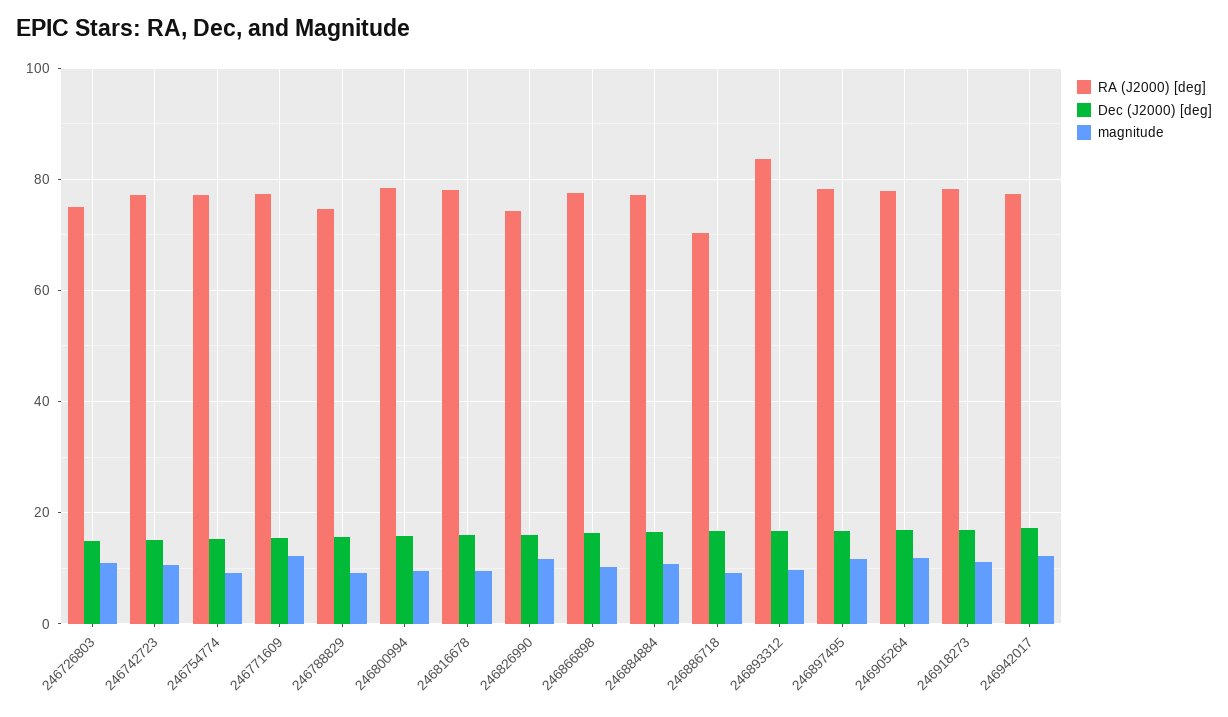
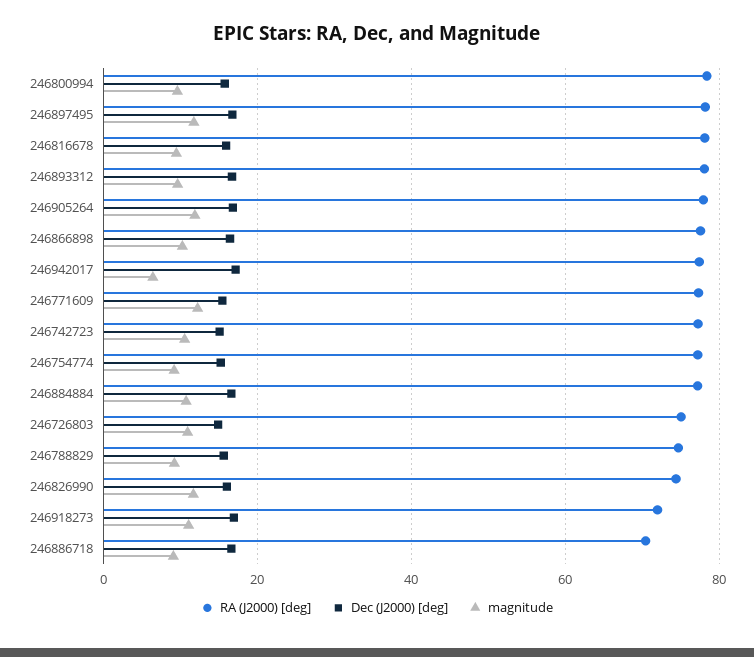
  {
    "RA (J2000) [deg]": {
      "246726803": 76,
      "246742723": 78,
      "246754774": 78,
      "246771609": 78,
      "246788829": 74,
      "246800994": 78,
      "246816678": 78,
      "246826990": 74,
      "246866898": 78,
      "246884884": 78,
      "246886718": 70,
-     "246893312": 84,
+     "246893312": 78,
      "246897495": 78,
      "246905264": 78,
-     "246918273": 78,
+     "246918273": 72,
      "246942017": 78
    },
    "Dec (J2000) [deg]": {
      "246726803": 14,
      "246742723": 16,
      "246754774": 16,
      "246771609": 16,
      "246788829": 16,
      "246800994": 16,
      "246816678": 16,
      "246826990": 16,
      "246866898": 16,
      "246884884": 16,
      "246886718": 16,
      "246893312": 16,
      "246897495": 16,
      "246905264": 16,
      "246918273": 16,
      "246942017": 18
    },
    "magnitude": {
      "246726803": 10,
      "246742723": 10,
      "246754774": 10,
      "246771609": 12,
      "246788829": 10,
      "246800994": 10,
      "246816678": 10,
      "246826990": 12,
      "246866898": 10,
      "246884884": 10,
      "246886718": 10,
      "246893312": 10,
      "246897495": 12,
      "246905264": 12,
      "246918273": 12,
-     "246942017": 12
+     "246942017": 6
    }
  }

